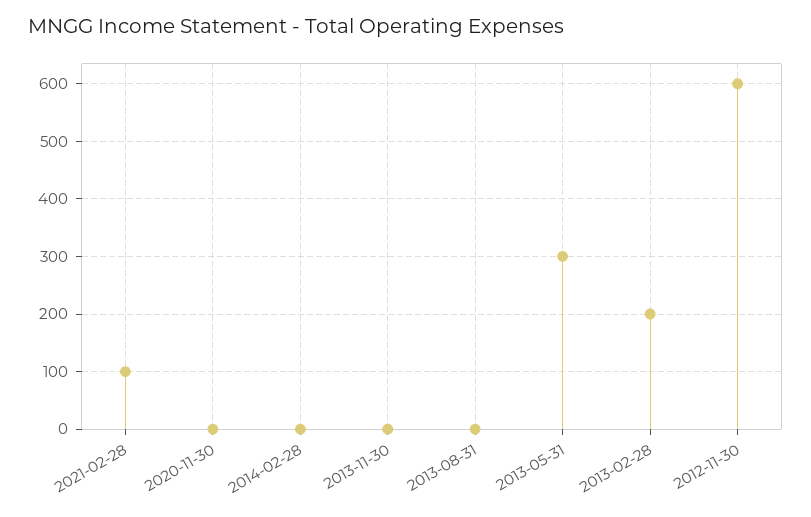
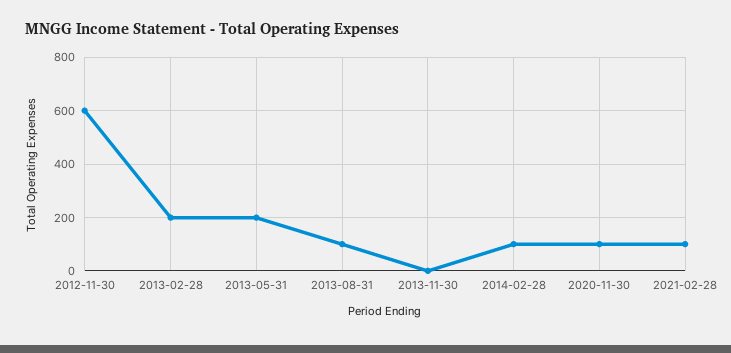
  {
    "2021-02-28": 100,
-   "2020-11-30": 0,
+   "2020-11-30": 100,
-   "2014-02-28": 0,
+   "2014-02-28": 100,
    "2013-11-30": 0,
-   "2013-08-31": 0,
+   "2013-08-31": 100,
-   "2013-05-31": 300,
+   "2013-05-31": 200,
    "2013-02-28": 200,
    "2012-11-30": 600
  }

